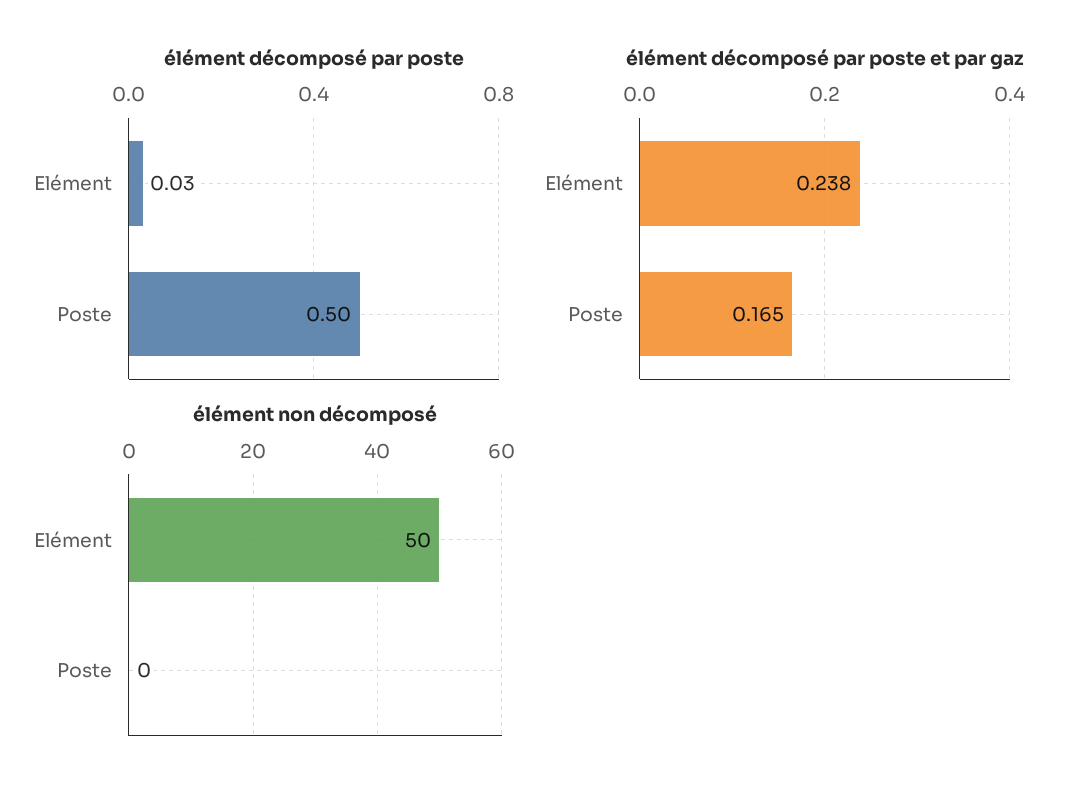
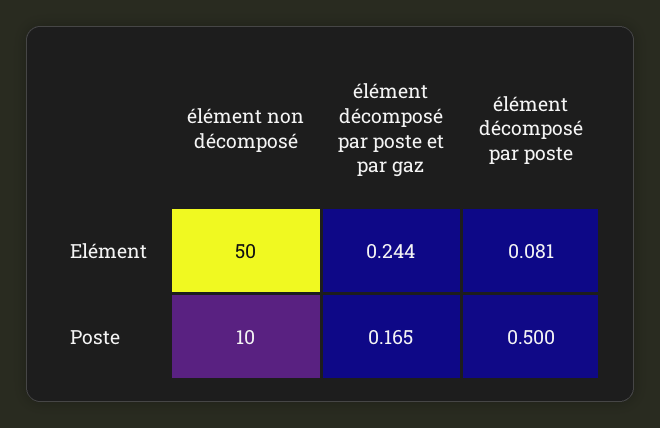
  {
    "élément décomposé par poste": {
-     "Elément": 0.03,
+     "Elément": 0.081,
      "Poste": 0.5
    },
    "élément décomposé par poste et par gaz": {
-     "Elément": 0.238,
+     "Elément": 0.244,
      "Poste": 0.165
    },
    "élément non décomposé": {
      "Elément": 50,
-     "Poste": 0
+     "Poste": 10
    }
  }

